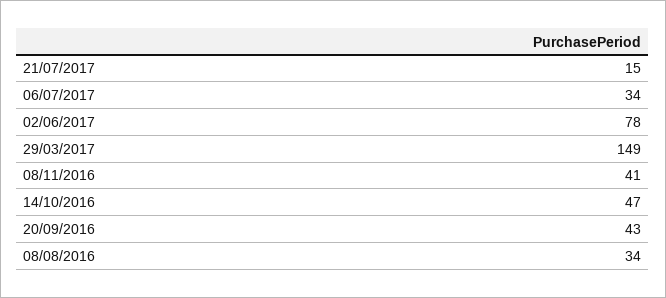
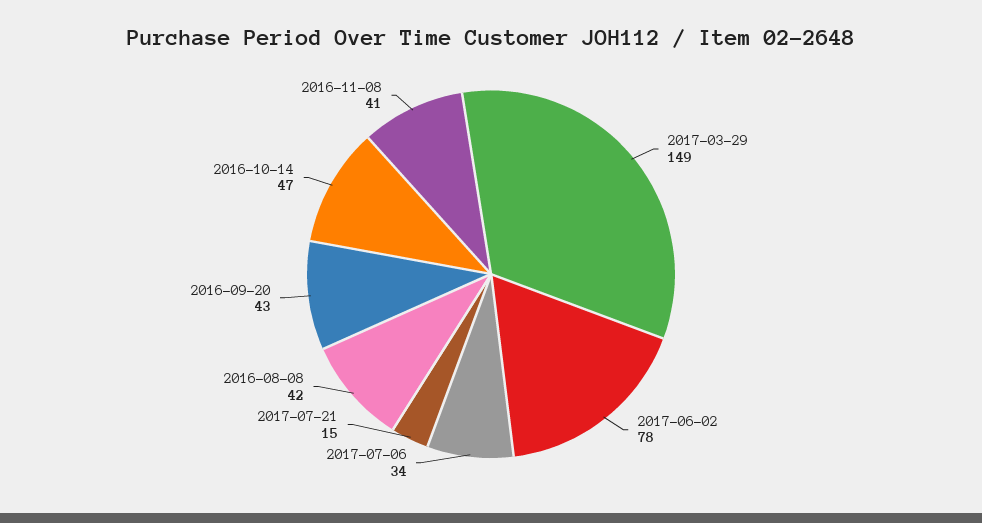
  {
    "21/07/2017": 15,
    "06/07/2017": 34,
    "02/06/2017": 78,
    "29/03/2017": 149,
    "08/11/2016": 41,
    "14/10/2016": 47,
    "20/09/2016": 43,
-   "08/08/2016": 34
+   "08/08/2016": 42
  }

